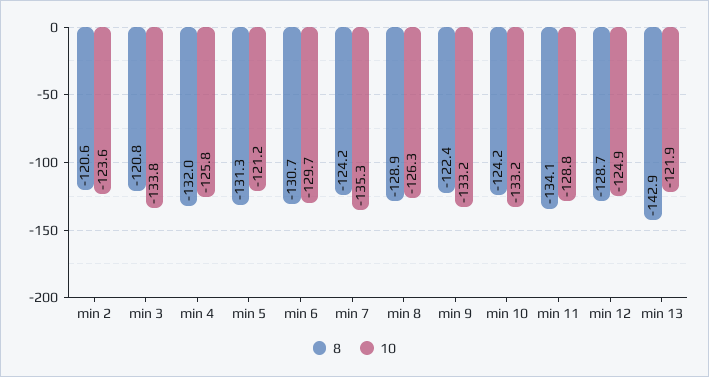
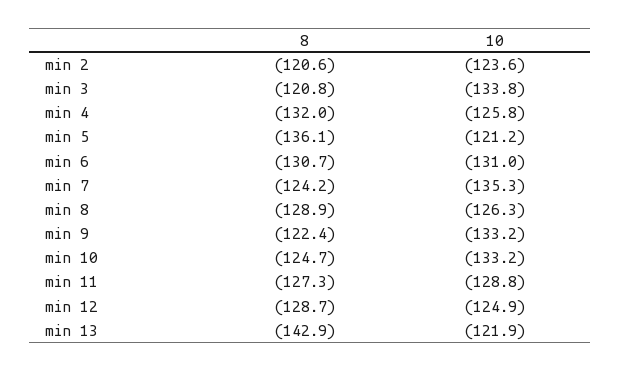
  {
    "8": {
      "min 2": -120.6,
      "min 3": -120.8,
      "min 4": -132,
-     "min 5": -131.3,
+     "min 5": -136.1,
      "min 6": -130.7,
      "min 7": -124.2,
      "min 8": -128.9,
      "min 9": -122.4,
-     "min 10": -124.2,
+     "min 10": -124.7,
-     "min 11": -134.1,
+     "min 11": -127.3,
      "min 12": -128.7,
      "min 13": -142.9
    },
    "10": {
      "min 2": -123.6,
      "min 3": -133.8,
      "min 4": -125.8,
      "min 5": -121.2,
-     "min 6": -129.7,
+     "min 6": -131,
      "min 7": -135.3,
      "min 8": -126.3,
      "min 9": -133.2,
      "min 10": -133.2,
      "min 11": -128.8,
      "min 12": -124.9,
      "min 13": -121.9
    }
  }

